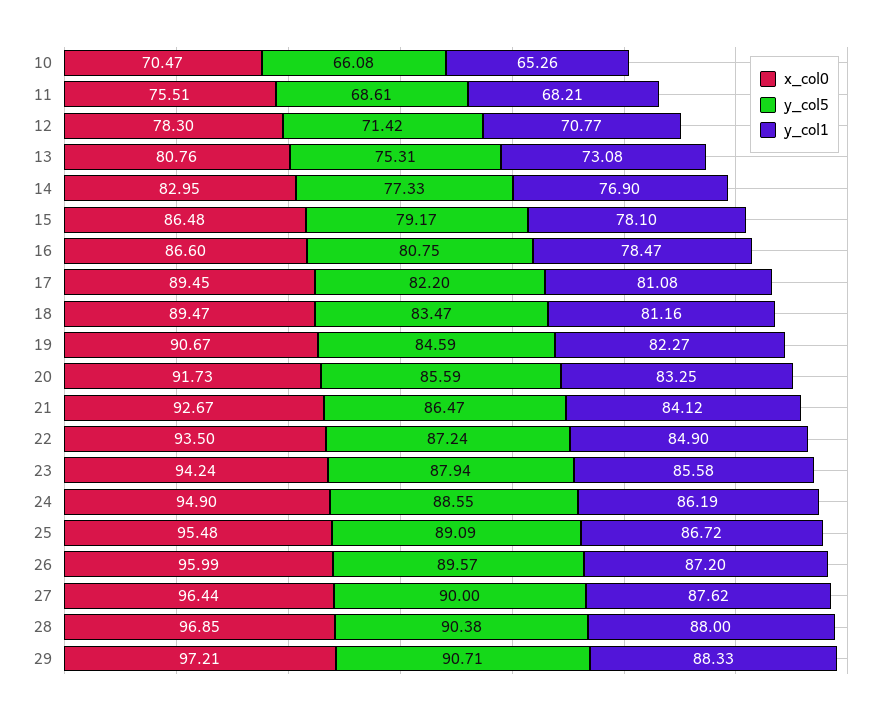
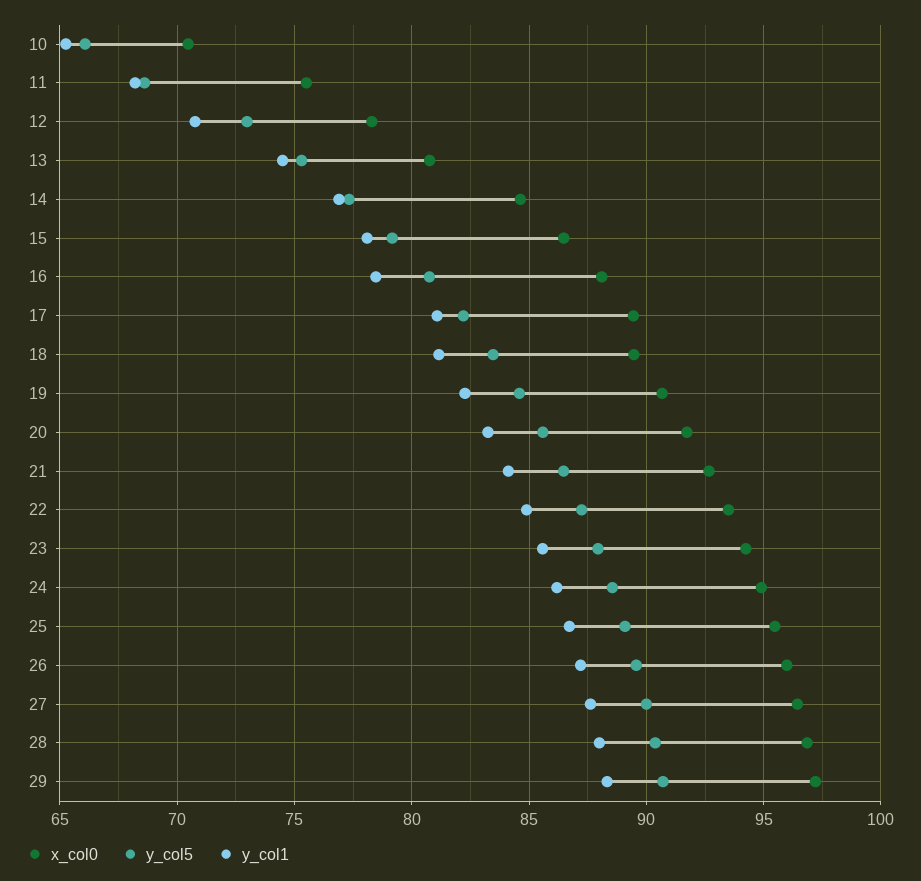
  {
    "x_col0": {
      "10": 70.47,
      "11": 75.51,
      "12": 78.3,
      "13": 80.76,
-     "14": 82.95,
+     "14": 84.5,
      "15": 86.48,
-     "16": 86.6,
+     "16": 88,
      "17": 89.45,
      "18": 89.47,
      "19": 90.67,
      "20": 91.73,
      "21": 92.67,
      "22": 93.5,
      "23": 94.24,
      "24": 94.9,
      "25": 95.48,
      "26": 95.99,
      "27": 96.44,
      "28": 96.85,
      "29": 97.21
    },
    "y_col5": {
      "10": 66.08,
      "11": 68.61,
-     "12": 71.42,
+     "12": 73,
      "13": 75.31,
      "14": 77.33,
      "15": 79.17,
      "16": 80.75,
      "17": 82.2,
      "18": 83.47,
      "19": 84.59,
      "20": 85.59,
      "21": 86.47,
      "22": 87.24,
      "23": 87.94,
      "24": 88.55,
      "25": 89.09,
      "26": 89.57,
      "27": 90,
      "28": 90.38,
      "29": 90.71
    },
    "y_col1": {
      "10": 65.26,
      "11": 68.21,
      "12": 70.77,
-     "13": 73.08,
+     "13": 74.5,
      "14": 76.9,
      "15": 78.1,
      "16": 78.47,
      "17": 81.08,
      "18": 81.16,
      "19": 82.27,
      "20": 83.25,
      "21": 84.12,
      "22": 84.9,
      "23": 85.58,
      "24": 86.19,
      "25": 86.72,
      "26": 87.2,
      "27": 87.62,
      "28": 88,
      "29": 88.33
    }
  }

